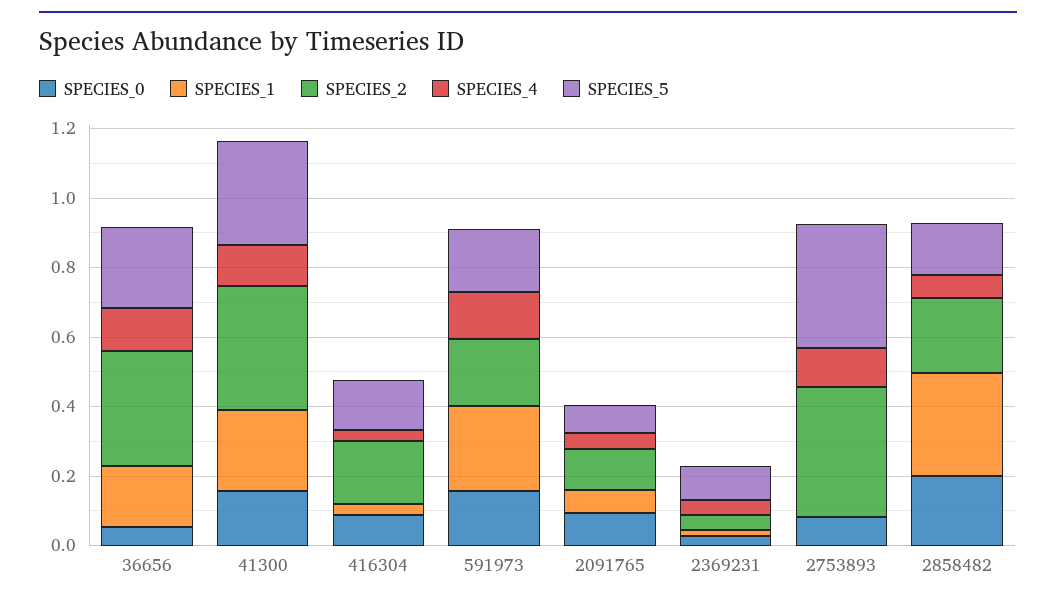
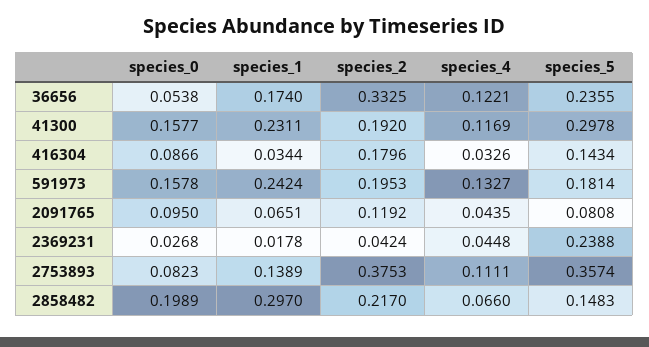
  {
    "SPECIES_0": {
      "36656": 0.0538,
      "41300": 0.1577,
      "416304": 0.0866,
      "591973": 0.1578,
      "2091765": 0.095,
      "2369231": 0.0268,
      "2753893": 0.0823,
      "2858482": 0.1989
    },
    "SPECIES_1": {
      "36656": 0.174,
      "41300": 0.2311,
      "416304": 0.0344,
      "591973": 0.2424,
      "2091765": 0.0651,
      "2369231": 0.0178,
-     "2753893": 0,
+     "2753893": 0.1389,
      "2858482": 0.297
    },
    "SPECIES_2": {
      "36656": 0.3325,
-     "41300": 0.35,
+     "41300": 0.192,
      "416304": 0.1796,
      "591973": 0.1953,
      "2091765": 0.1192,
      "2369231": 0.0424,
      "2753893": 0.3753,
      "2858482": 0.217
    },
    "SPECIES_4": {
      "36656": 0.1221,
      "41300": 0.1169,
      "416304": 0.0326,
      "591973": 0.1327,
      "2091765": 0.0435,
      "2369231": 0.0448,
      "2753893": 0.1111,
      "2858482": 0.066
    },
    "SPECIES_5": {
      "36656": 0.2355,
      "41300": 0.2978,
      "416304": 0.1434,
      "591973": 0.1814,
      "2091765": 0.0808,
-     "2369231": 0.1,
+     "2369231": 0.2388,
      "2753893": 0.3574,
      "2858482": 0.1483
    }
  }

